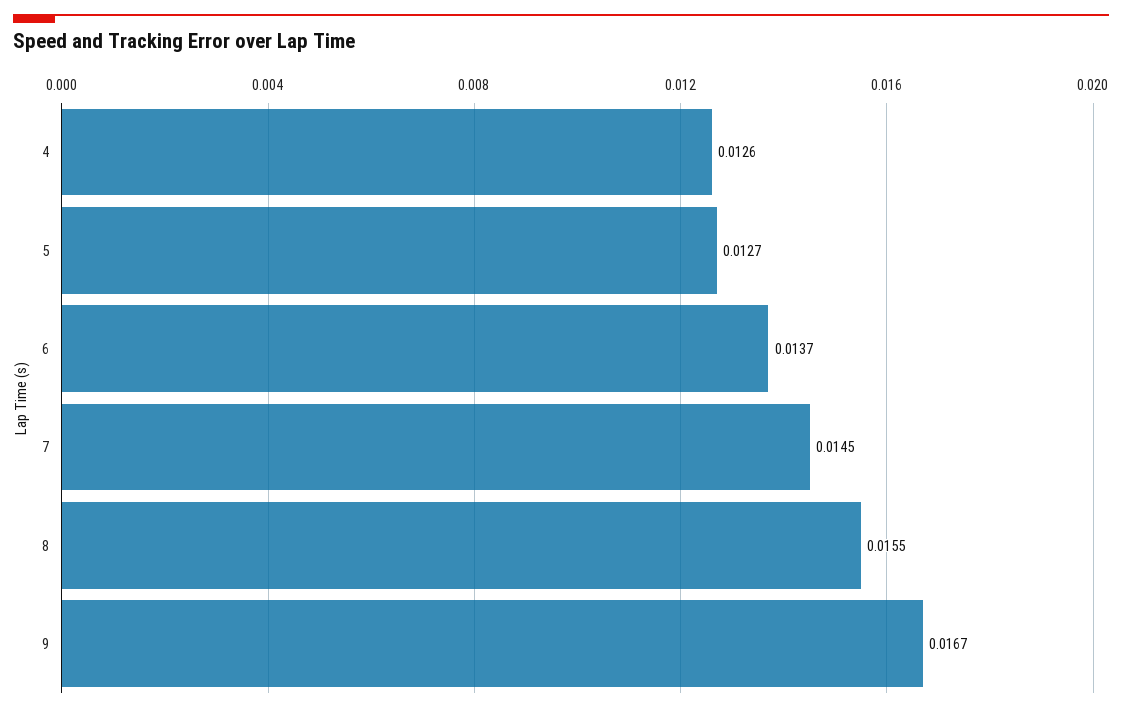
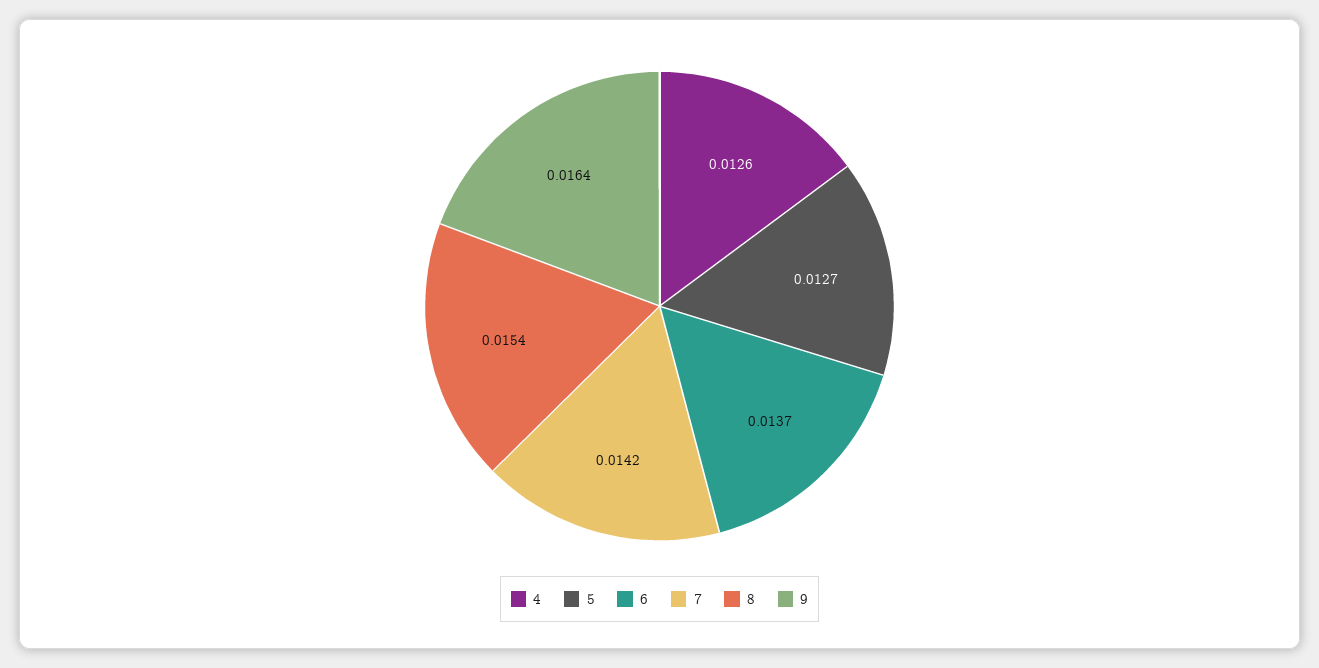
  {
    "4": 0.0126,
    "5": 0.0127,
    "6": 0.0137,
-   "7": 0.0145,
+   "7": 0.0142,
-   "8": 0.0155,
+   "8": 0.0154,
-   "9": 0.0167
+   "9": 0.0164
  }

